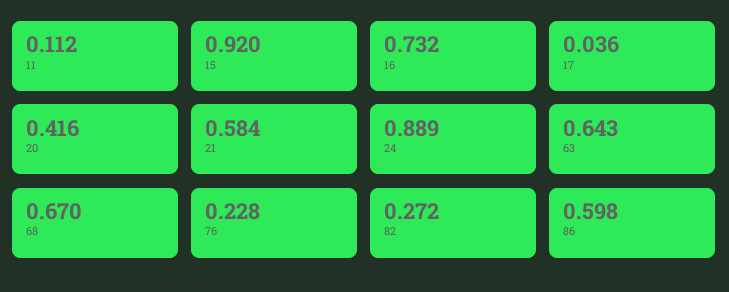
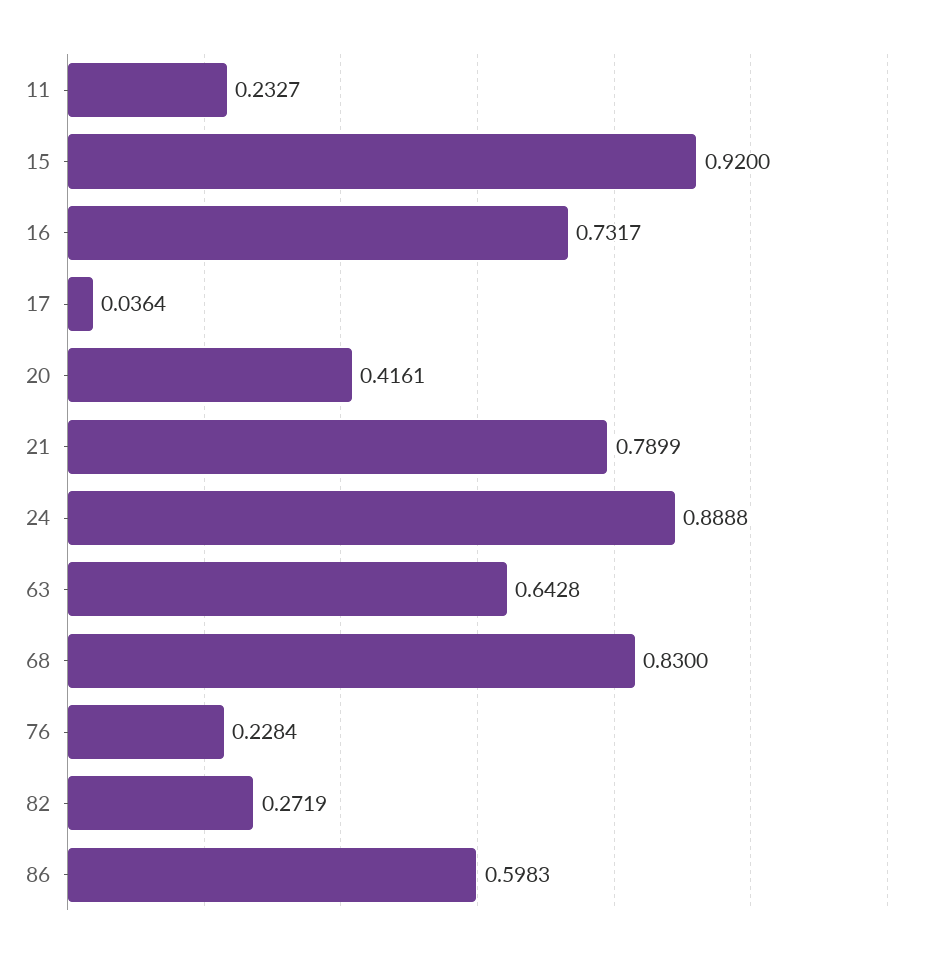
  {
-   "11": 0.112,
+   "11": 0.2327,
    "15": 0.92,
    "16": 0.7317,
    "17": 0.0364,
    "20": 0.4161,
-   "21": 0.584,
+   "21": 0.7899,
    "24": 0.8888,
    "63": 0.6428,
-   "68": 0.67,
+   "68": 0.83,
    "76": 0.2284,
    "82": 0.2719,
    "86": 0.5983
  }

